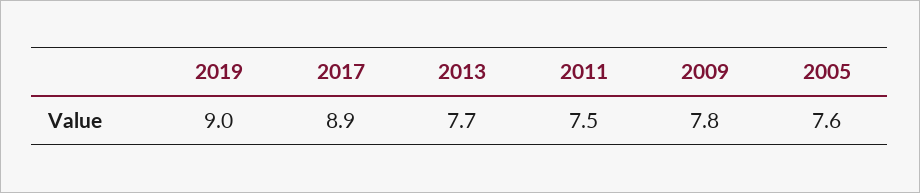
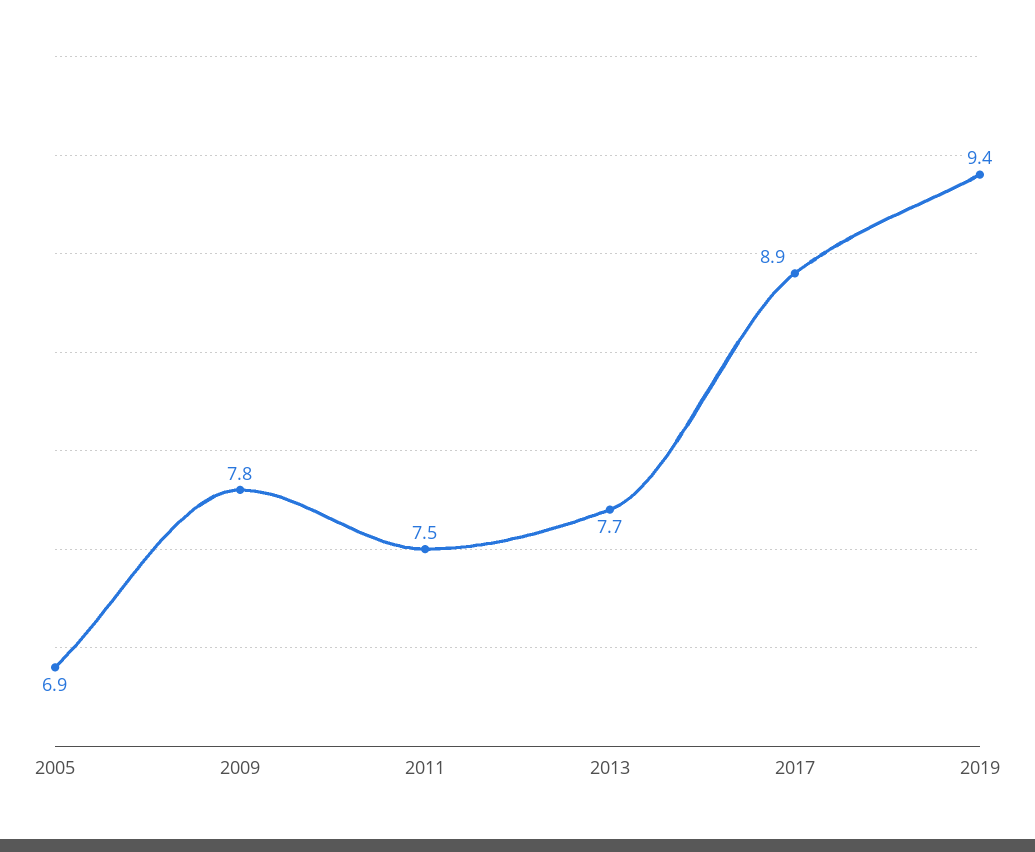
  {
-   "2019": 9,
+   "2019": 9.4,
    "2017": 8.9,
    "2013": 7.7,
    "2011": 7.5,
    "2009": 7.8,
-   "2005": 7.6
+   "2005": 6.9
  }

